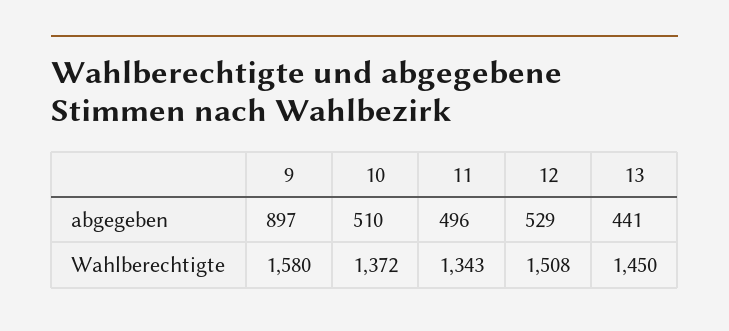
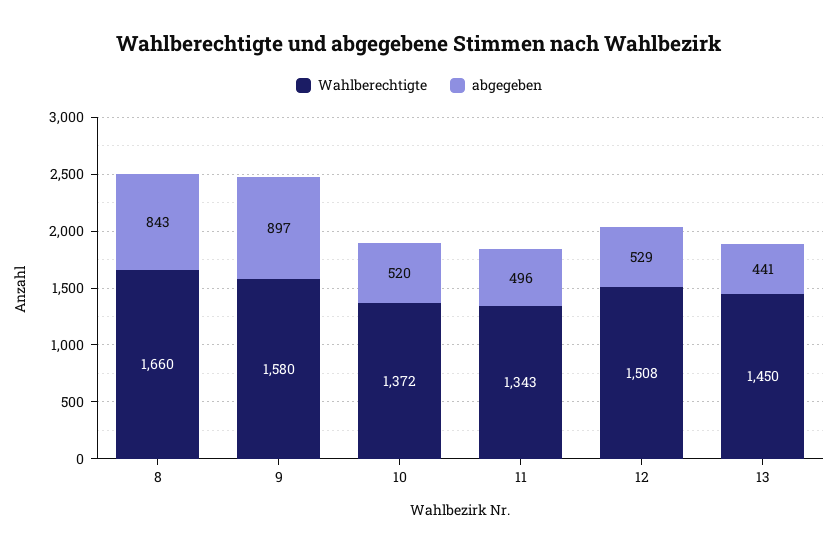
  {
    "abgegeben": {
      "9": 897,
-     "10": 510,
+     "10": 520,
      "11": 496,
      "12": 529,
-     "13": 441
+     "13": 441,
+     "8": 843
    },
    "Wahlberechtigte": {
      "9": 1580,
      "10": 1372,
      "11": 1343,
      "12": 1508,
-     "13": 1450
+     "13": 1450,
+     "8": 1660
    }
  }

